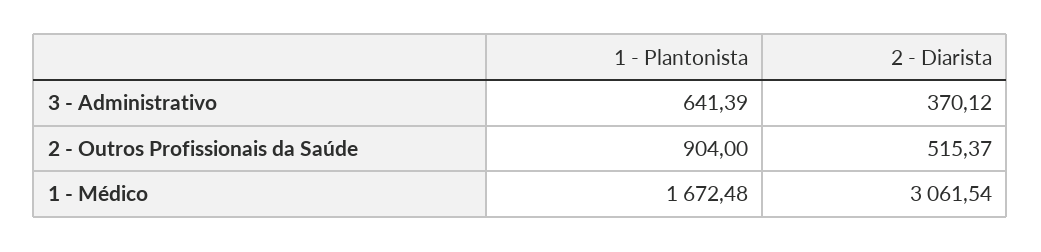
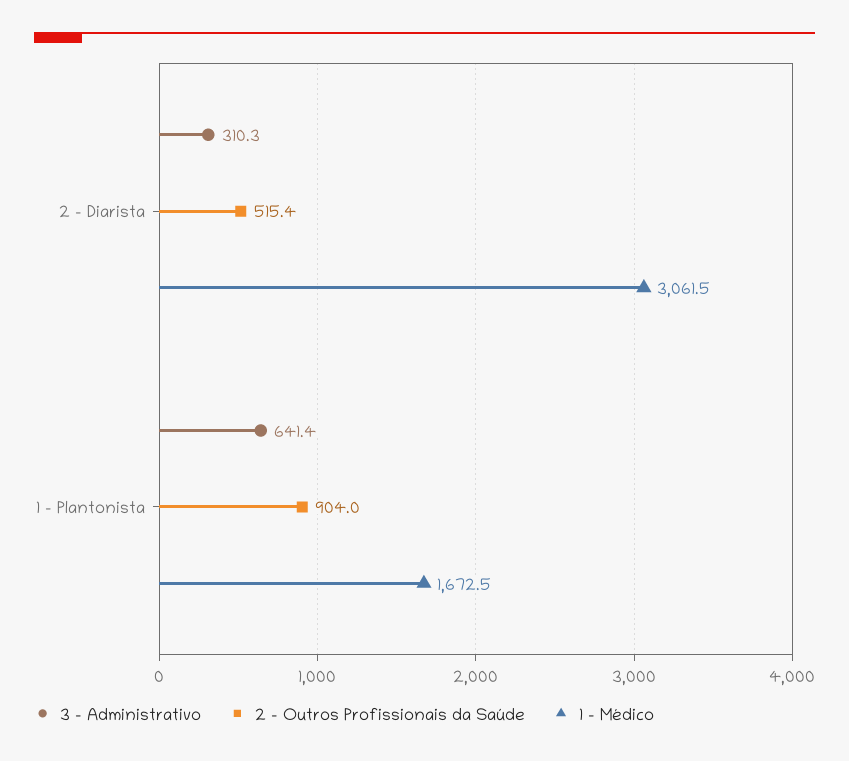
  {
    "3 - Administrativo": {
      "1 - Plantonista": 641.39,
-     "2 - Diarista": 370.12
+     "2 - Diarista": 310.3
    },
    "2 - Outros Profissionais da Saúde": {
      "1 - Plantonista": 904,
      "2 - Diarista": 515.37
    },
    "1 - Médico": {
      "1 - Plantonista": 1672.48,
      "2 - Diarista": 3061.54
    }
  }

